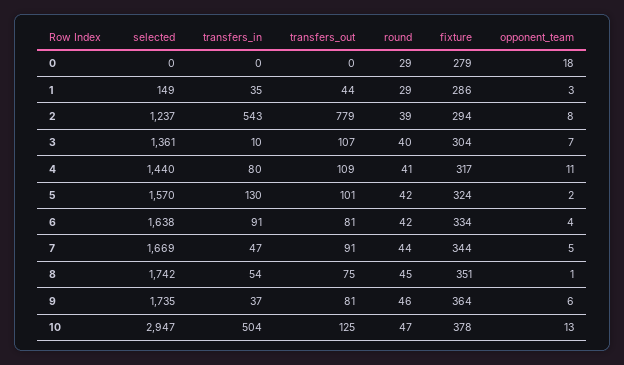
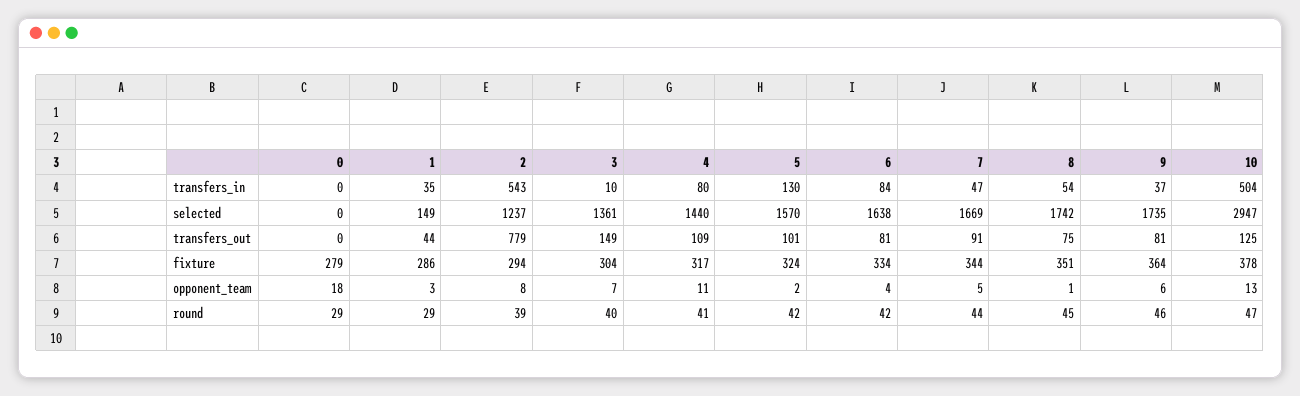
  {
    "selected": {
      "0": 0,
      "1": 149,
      "2": 1237,
      "3": 1361,
      "4": 1440,
      "5": 1570,
      "6": 1638,
      "7": 1669,
      "8": 1742,
      "9": 1735,
      "10": 2947
    },
    "transfers_in": {
      "0": 0,
      "1": 35,
      "2": 543,
      "3": 10,
      "4": 80,
      "5": 130,
-     "6": 91,
+     "6": 84,
      "7": 47,
      "8": 54,
      "9": 37,
      "10": 504
    },
    "transfers_out": {
      "0": 0,
      "1": 44,
      "2": 779,
-     "3": 107,
+     "3": 149,
      "4": 109,
      "5": 101,
      "6": 81,
      "7": 91,
      "8": 75,
      "9": 81,
      "10": 125
    },
    "round": {
      "0": 29,
      "1": 29,
      "2": 39,
      "3": 40,
      "4": 41,
      "5": 42,
      "6": 42,
      "7": 44,
      "8": 45,
      "9": 46,
      "10": 47
    },
    "fixture": {
      "0": 279,
      "1": 286,
      "2": 294,
      "3": 304,
      "4": 317,
      "5": 324,
      "6": 334,
      "7": 344,
      "8": 351,
      "9": 364,
      "10": 378
    },
    "opponent_team": {
      "0": 18,
      "1": 3,
      "2": 8,
      "3": 7,
      "4": 11,
      "5": 2,
      "6": 4,
      "7": 5,
      "8": 1,
      "9": 6,
      "10": 13
    }
  }

